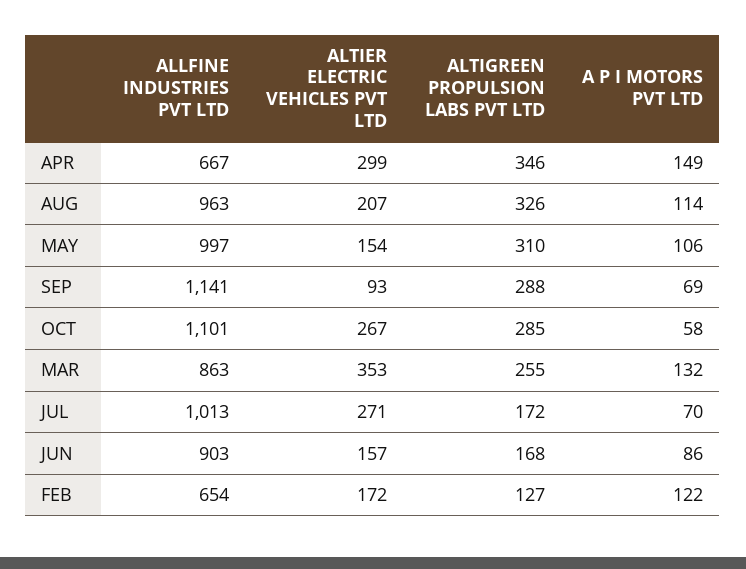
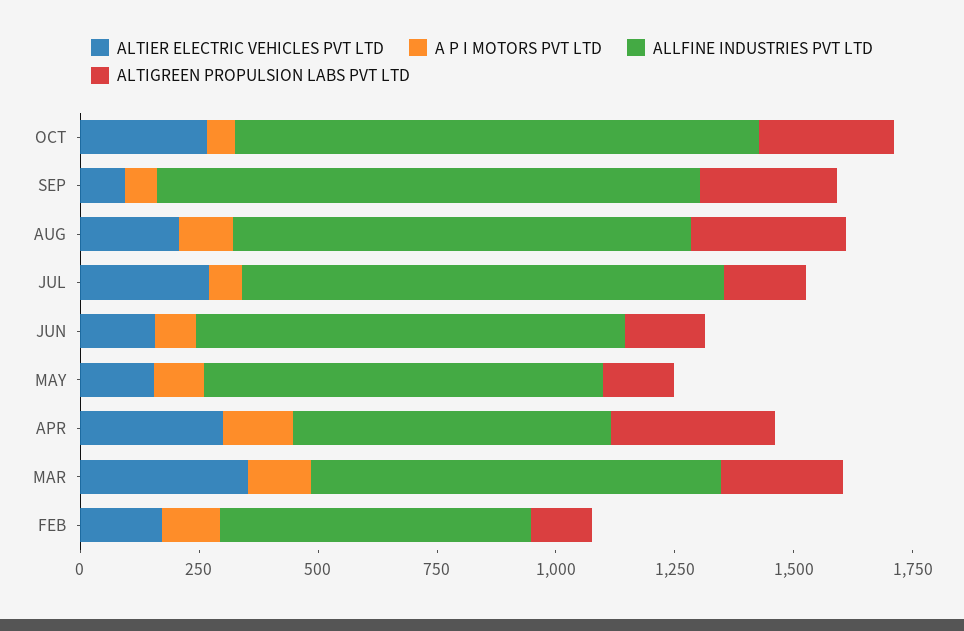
  {
    "ALLFINE INDUSTRIES PVT LTD": {
      "APR": 667,
      "AUG": 963,
-     "MAY": 997,
+     "MAY": 850,
      "SEP": 1141,
      "OCT": 1101,
      "MAR": 863,
      "JUL": 1013,
      "JUN": 903,
      "FEB": 654
    },
    "ALTIER ELECTRIC VEHICLES PVT LTD": {
      "APR": 299,
      "AUG": 207,
      "MAY": 154,
      "SEP": 93,
      "OCT": 267,
      "MAR": 353,
      "JUL": 271,
      "JUN": 157,
      "FEB": 172
    },
    "ALTIGREEN PROPULSION LABS PVT LTD": {
      "APR": 346,
      "AUG": 326,
-     "MAY": 310,
+     "MAY": 150,
      "SEP": 288,
      "OCT": 285,
      "MAR": 255,
      "JUL": 172,
      "JUN": 168,
      "FEB": 127
    },
    "A P I MOTORS PVT LTD": {
      "APR": 149,
      "AUG": 114,
      "MAY": 106,
      "SEP": 69,
      "OCT": 58,
      "MAR": 132,
      "JUL": 70,
      "JUN": 86,
      "FEB": 122
    }
  }

